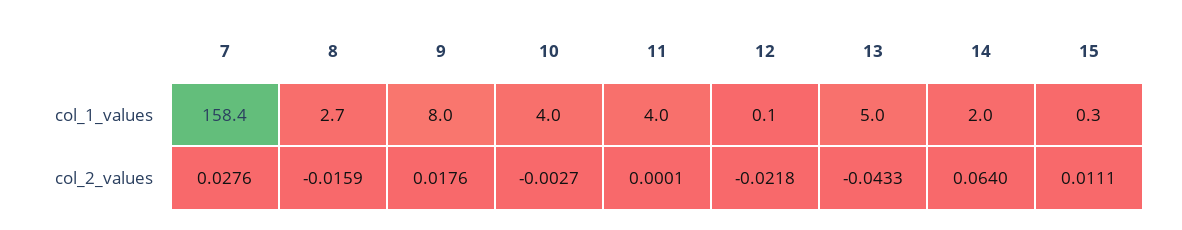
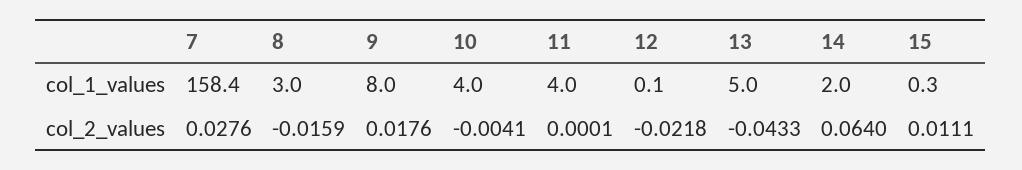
  {
    "7": {
      "col_1_values": 158.4,
      "col_2_values": 0.0276
    },
    "8": {
-     "col_1_values": 2.7,
+     "col_1_values": 3,
      "col_2_values": -0.0159
    },
    "9": {
      "col_1_values": 8,
      "col_2_values": 0.0176
    },
    "10": {
      "col_1_values": 4,
-     "col_2_values": -0.0027
+     "col_2_values": -0.0041
    },
    "11": {
      "col_1_values": 4,
      "col_2_values": 0.0001
    },
    "12": {
      "col_1_values": 0.1,
      "col_2_values": -0.0218
    },
    "13": {
      "col_1_values": 5,
      "col_2_values": -0.0433
    },
    "14": {
      "col_1_values": 2,
      "col_2_values": 0.064
    },
    "15": {
      "col_1_values": 0.3,
      "col_2_values": 0.0111
    }
  }

